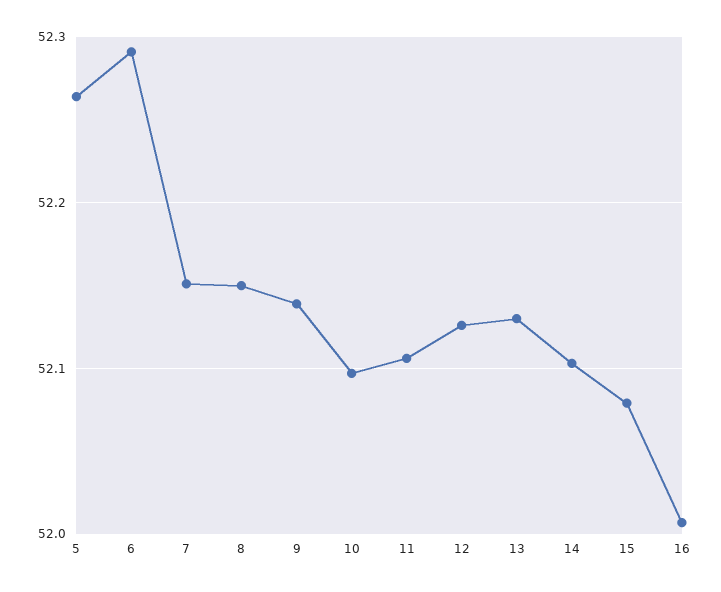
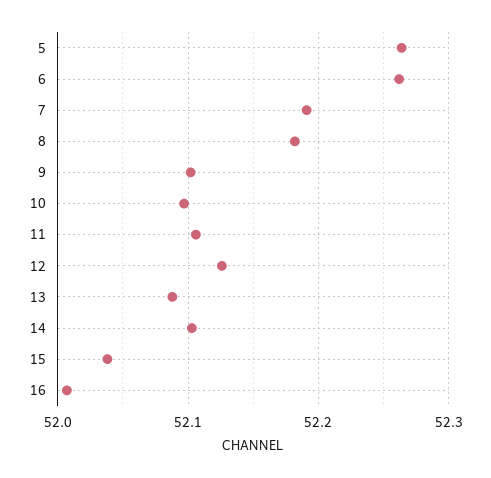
  {
    "5": 52.26,
-   "6": 52.29,
+   "6": 52.26,
-   "7": 52.15,
+   "7": 52.19,
-   "8": 52.15,
+   "8": 52.18,
-   "9": 52.14,
+   "9": 52.1,
    "10": 52.1,
    "11": 52.11,
    "12": 52.13,
-   "13": 52.13,
+   "13": 52.09,
    "14": 52.1,
-   "15": 52.08,
+   "15": 52.04,
    "16": 52.01
  }

